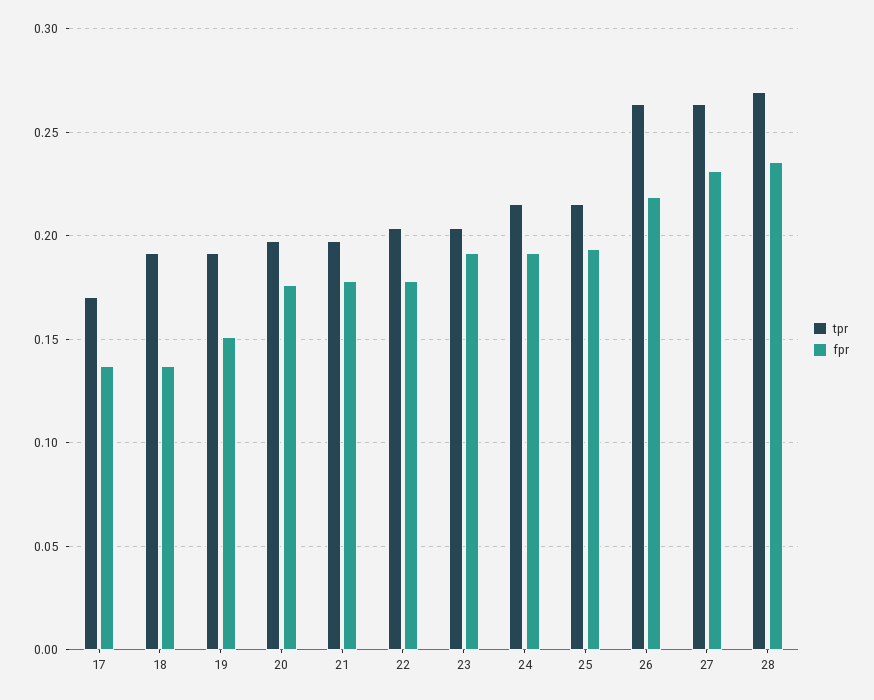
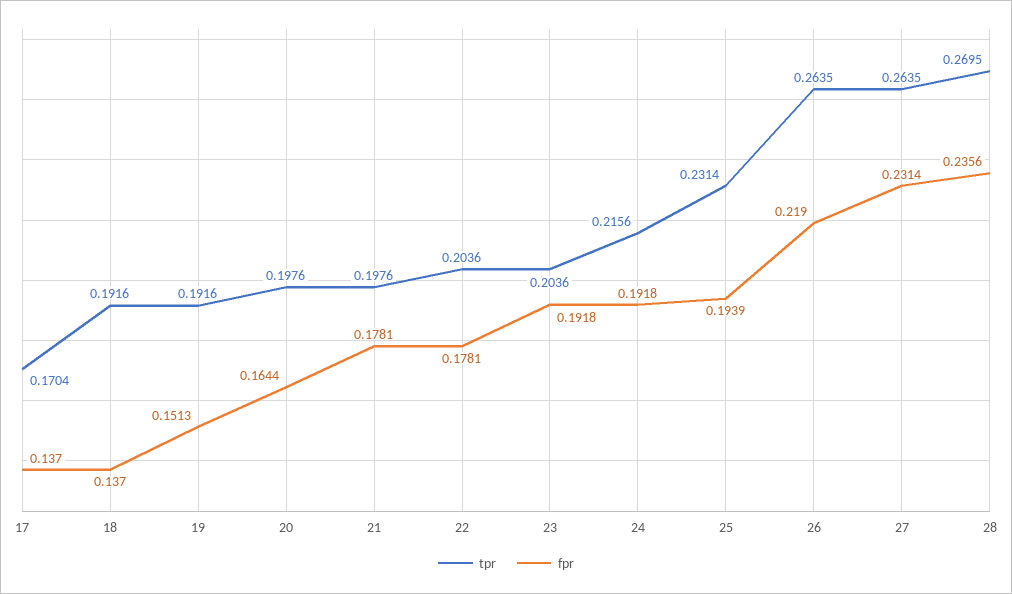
  {
    "tpr": {
      "17": 0.1704,
      "18": 0.1916,
      "19": 0.1916,
      "20": 0.1976,
      "21": 0.1976,
      "22": 0.2036,
      "23": 0.2036,
      "24": 0.2156,
-     "25": 0.215,
+     "25": 0.2314,
      "26": 0.2635,
      "27": 0.2635,
      "28": 0.2695
    },
    "fpr": {
      "17": 0.137,
      "18": 0.137,
      "19": 0.1513,
-     "20": 0.175,
+     "20": 0.1644,
      "21": 0.1781,
      "22": 0.1781,
      "23": 0.1918,
      "24": 0.1918,
      "25": 0.1939,
      "26": 0.219,
      "27": 0.2314,
      "28": 0.2356
    }
  }

